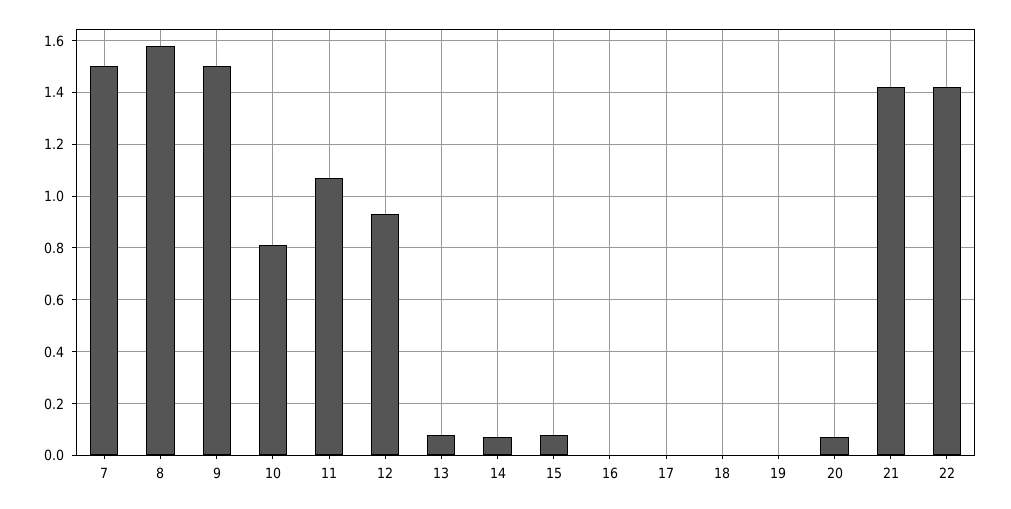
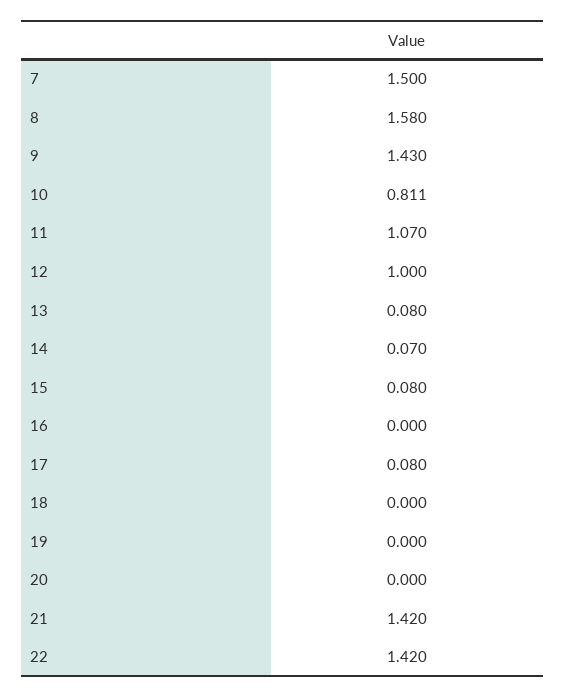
  {
    "7": 1.5,
    "8": 1.58,
-   "9": 1.5,
+   "9": 1.43,
    "10": 0.811,
    "11": 1.07,
-   "12": 0.925,
+   "12": 1,
    "13": 0.08,
    "14": 0.07,
    "15": 0.08,
    "16": 0,
-   "17": 0,
+   "17": 0.08,
    "18": 0,
    "19": 0,
-   "20": 0.075,
+   "20": 0,
    "21": 1.42,
    "22": 1.42
  }

